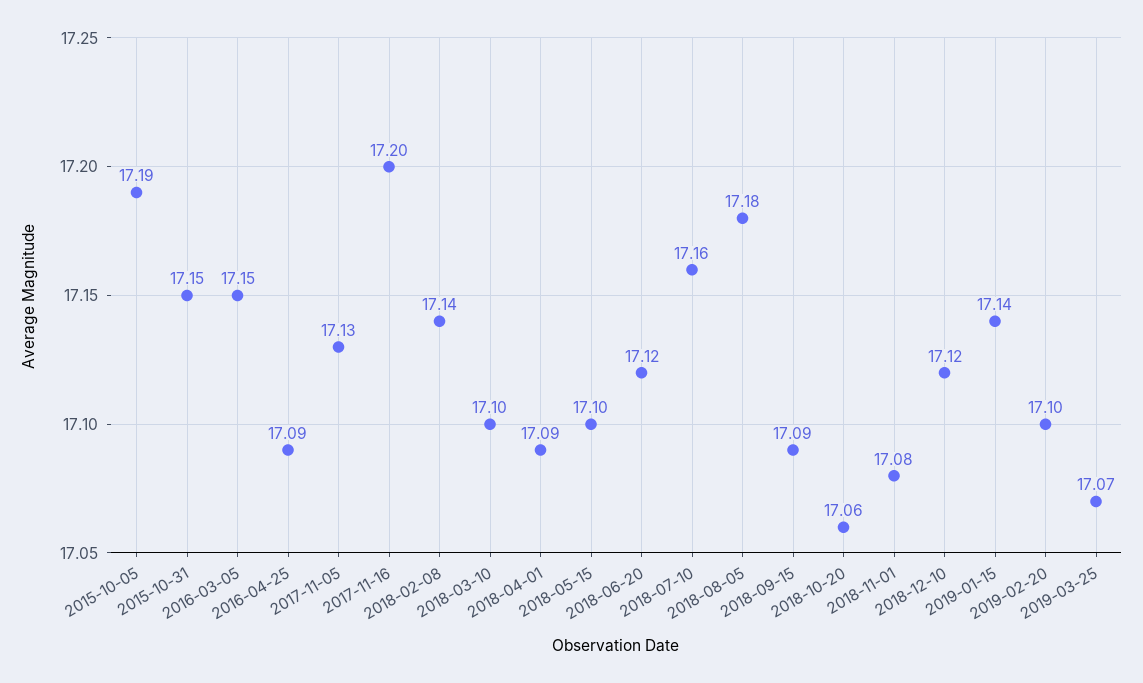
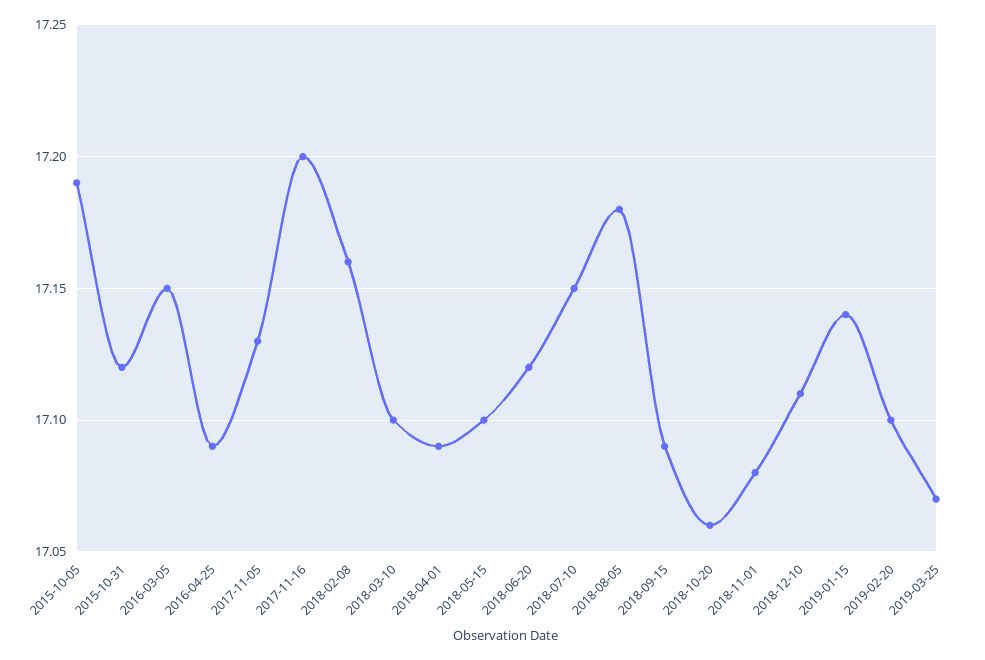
  {
    "2015-10-05": 17.19,
-   "2015-10-31": 17.15,
+   "2015-10-31": 17.12,
    "2016-03-05": 17.15,
    "2016-04-25": 17.09,
    "2017-11-05": 17.13,
    "2017-11-16": 17.2,
-   "2018-02-08": 17.14,
+   "2018-02-08": 17.16,
    "2018-03-10": 17.1,
    "2018-04-01": 17.09,
    "2018-05-15": 17.1,
    "2018-06-20": 17.12,
-   "2018-07-10": 17.16,
+   "2018-07-10": 17.15,
    "2018-08-05": 17.18,
    "2018-09-15": 17.09,
    "2018-10-20": 17.06,
    "2018-11-01": 17.08,
-   "2018-12-10": 17.12,
+   "2018-12-10": 17.11,
    "2019-01-15": 17.14,
    "2019-02-20": 17.1,
    "2019-03-25": 17.07
  }

